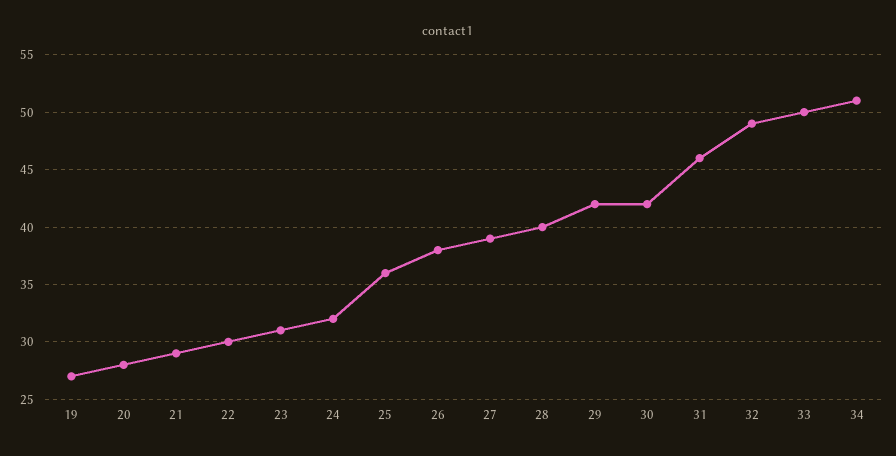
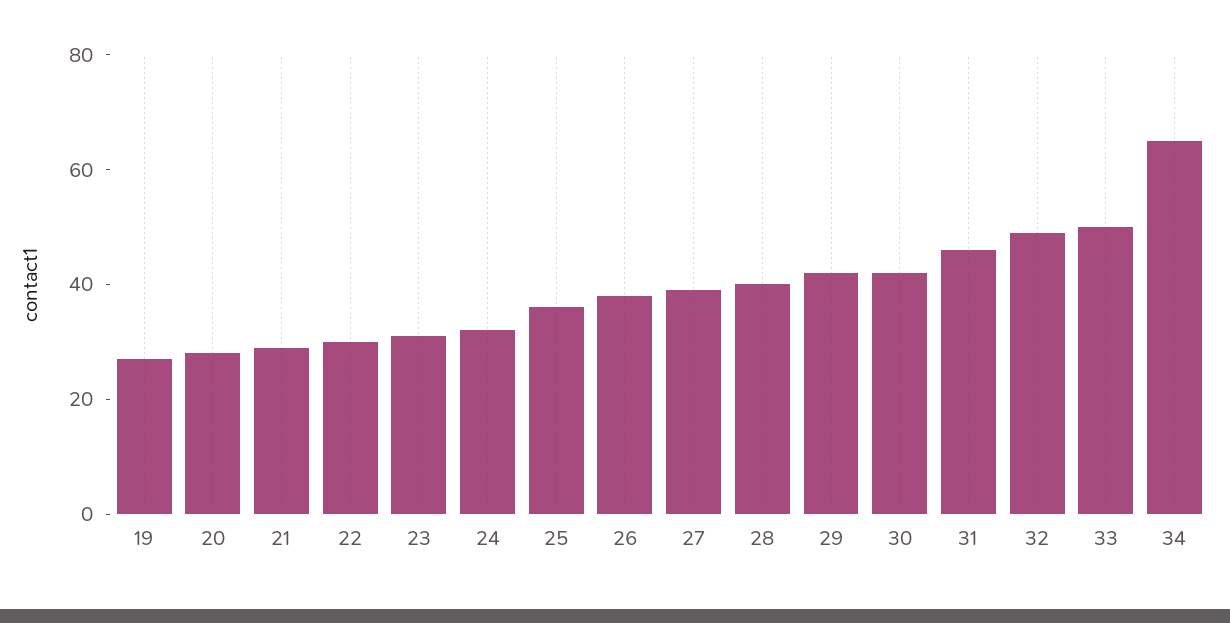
  {
    "19": 27,
    "20": 28,
    "21": 29,
    "22": 30,
    "23": 31,
    "24": 32,
    "25": 36,
    "26": 38,
    "27": 39,
    "28": 40,
    "29": 42,
    "30": 42,
    "31": 46,
    "32": 49,
    "33": 50,
-   "34": 51
+   "34": 65
  }

